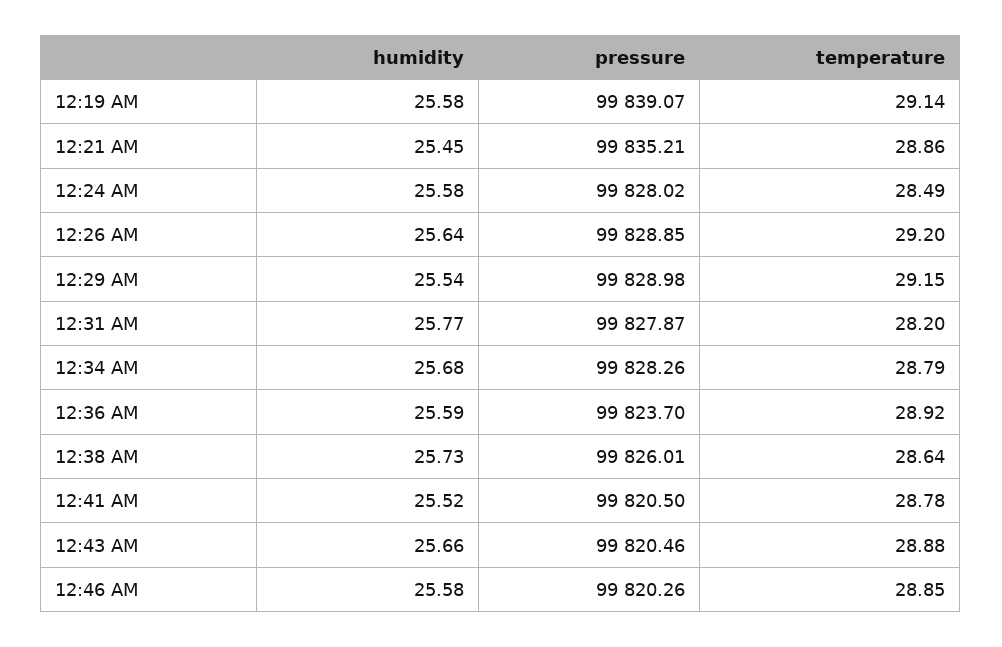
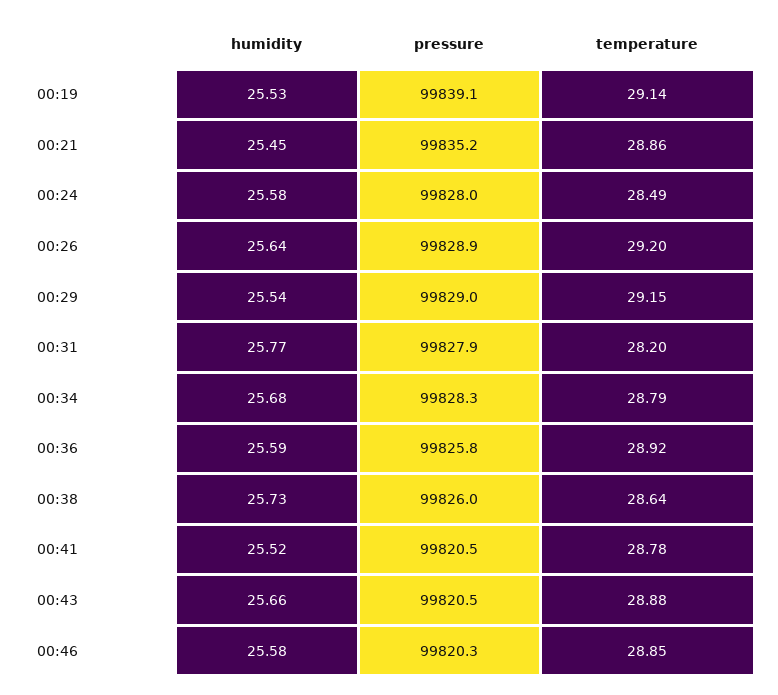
  {
    "humidity": {
-     "12:19 AM": 25.58,
+     "12:19 AM": 25.53,
      "12:21 AM": 25.45,
      "12:24 AM": 25.58,
      "12:26 AM": 25.64,
      "12:29 AM": 25.54,
      "12:31 AM": 25.77,
      "12:34 AM": 25.68,
      "12:36 AM": 25.59,
      "12:38 AM": 25.73,
      "12:41 AM": 25.52,
      "12:43 AM": 25.66,
      "12:46 AM": 25.58
    },
    "pressure": {
      "12:19 AM": 99839.07,
      "12:21 AM": 99835.21,
      "12:24 AM": 99828.02,
      "12:26 AM": 99828.85,
      "12:29 AM": 99828.98,
      "12:31 AM": 99827.87,
      "12:34 AM": 99828.26,
-     "12:36 AM": 99823.7,
+     "12:36 AM": 99825.8,
      "12:38 AM": 99826.01,
      "12:41 AM": 99820.5,
      "12:43 AM": 99820.46,
      "12:46 AM": 99820.26
    },
    "temperature": {
      "12:19 AM": 29.14,
      "12:21 AM": 28.86,
      "12:24 AM": 28.49,
      "12:26 AM": 29.2,
      "12:29 AM": 29.15,
      "12:31 AM": 28.2,
      "12:34 AM": 28.79,
      "12:36 AM": 28.92,
      "12:38 AM": 28.64,
      "12:41 AM": 28.78,
      "12:43 AM": 28.88,
      "12:46 AM": 28.85
    }
  }

